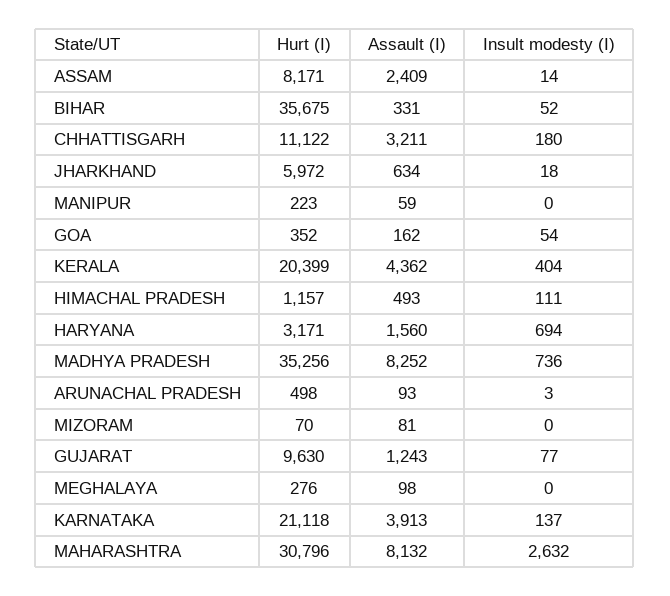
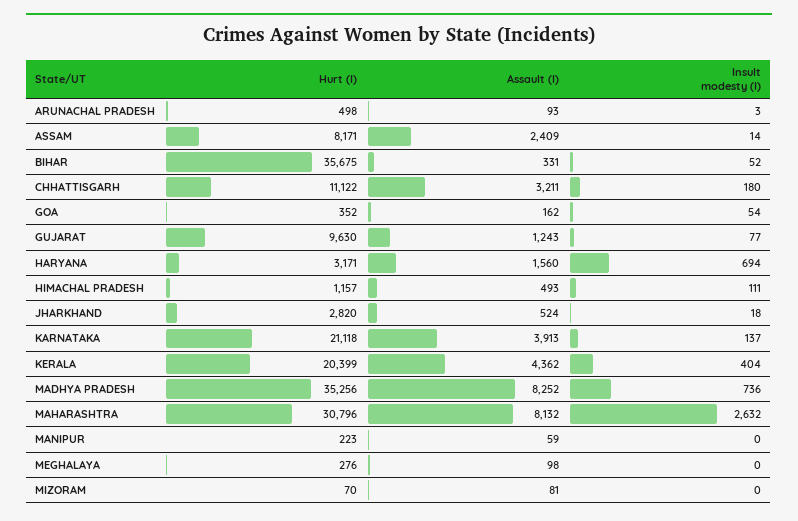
  {
    "Hurt (I)": {
      "ASSAM": 8171,
      "BIHAR": 35675,
      "CHHATTISGARH": 11122,
-     "JHARKHAND": 5972,
+     "JHARKHAND": 2820,
      "MANIPUR": 223,
      "GOA": 352,
      "KERALA": 20399,
      "HIMACHAL PRADESH": 1157,
      "HARYANA": 3171,
      "MADHYA PRADESH": 35256,
      "ARUNACHAL PRADESH": 498,
      "MIZORAM": 70,
      "GUJARAT": 9630,
      "MEGHALAYA": 276,
      "KARNATAKA": 21118,
      "MAHARASHTRA": 30796
    },
    "Assault (I)": {
      "ASSAM": 2409,
      "BIHAR": 331,
      "CHHATTISGARH": 3211,
-     "JHARKHAND": 634,
+     "JHARKHAND": 524,
      "MANIPUR": 59,
      "GOA": 162,
      "KERALA": 4362,
      "HIMACHAL PRADESH": 493,
      "HARYANA": 1560,
      "MADHYA PRADESH": 8252,
      "ARUNACHAL PRADESH": 93,
      "MIZORAM": 81,
      "GUJARAT": 1243,
      "MEGHALAYA": 98,
      "KARNATAKA": 3913,
      "MAHARASHTRA": 8132
    },
    "Insult modesty (I)": {
      "ASSAM": 14,
      "BIHAR": 52,
      "CHHATTISGARH": 180,
      "JHARKHAND": 18,
      "MANIPUR": 0,
      "GOA": 54,
      "KERALA": 404,
      "HIMACHAL PRADESH": 111,
      "HARYANA": 694,
      "MADHYA PRADESH": 736,
      "ARUNACHAL PRADESH": 3,
      "MIZORAM": 0,
      "GUJARAT": 77,
      "MEGHALAYA": 0,
      "KARNATAKA": 137,
      "MAHARASHTRA": 2632
    }
  }

